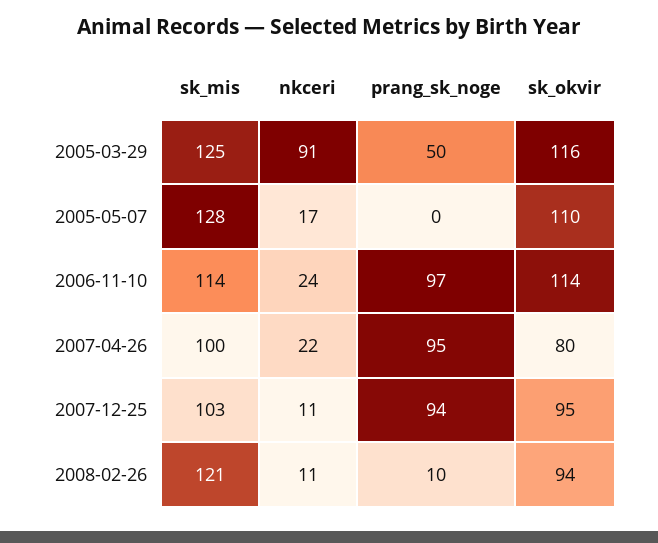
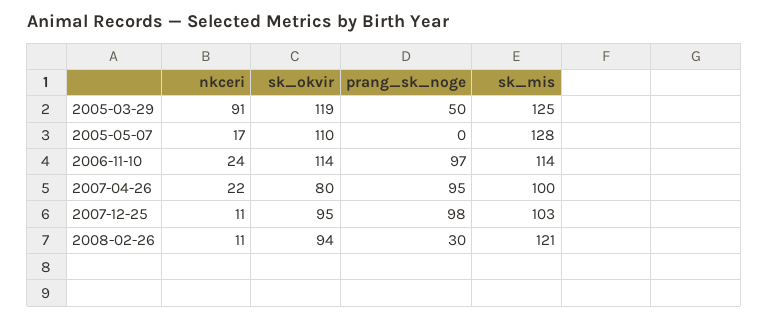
  {
    "sk_mis": {
      "2005-03-29": 125,
      "2005-05-07": 128,
      "2006-11-10": 114,
      "2007-04-26": 100,
      "2007-12-25": 103,
      "2008-02-26": 121
    },
    "nkceri": {
      "2005-03-29": 91,
      "2005-05-07": 17,
      "2006-11-10": 24,
      "2007-04-26": 22,
      "2007-12-25": 11,
      "2008-02-26": 11
    },
    "prang_sk_noge": {
      "2005-03-29": 50,
      "2005-05-07": 0,
      "2006-11-10": 97,
      "2007-04-26": 95,
-     "2007-12-25": 94,
+     "2007-12-25": 98,
-     "2008-02-26": 10
+     "2008-02-26": 30
    },
    "sk_okvir": {
-     "2005-03-29": 116,
+     "2005-03-29": 119,
      "2005-05-07": 110,
      "2006-11-10": 114,
      "2007-04-26": 80,
      "2007-12-25": 95,
      "2008-02-26": 94
    }
  }

